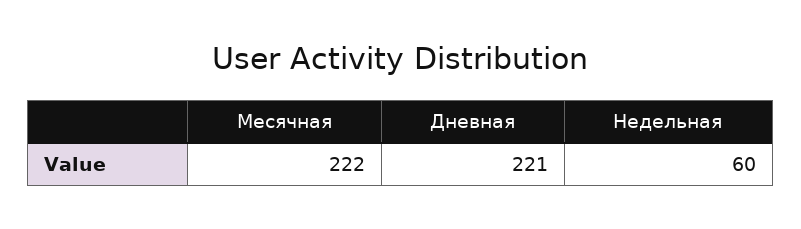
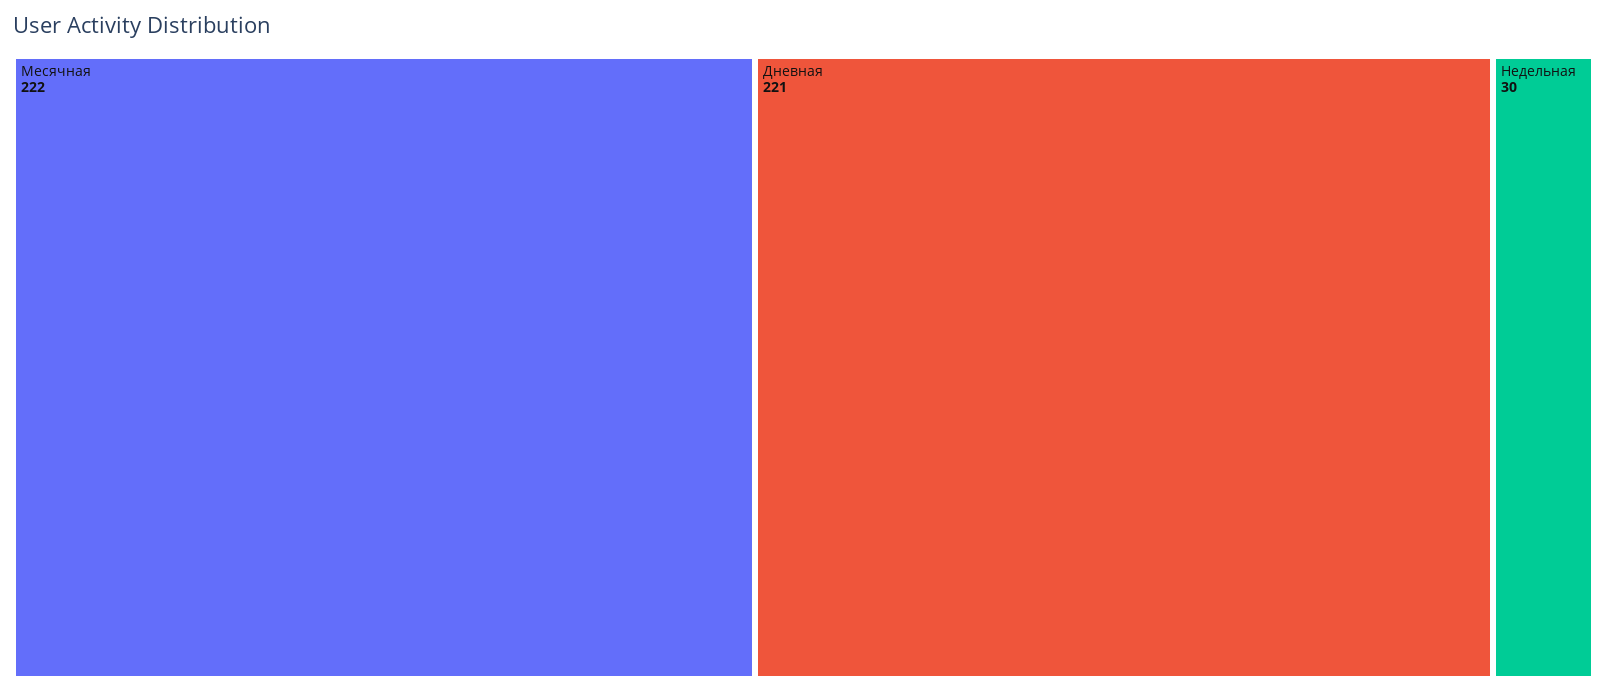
  {
    "Месячная": 222,
    "Дневная": 221,
-   "Недельная": 60
+   "Недельная": 30
  }

